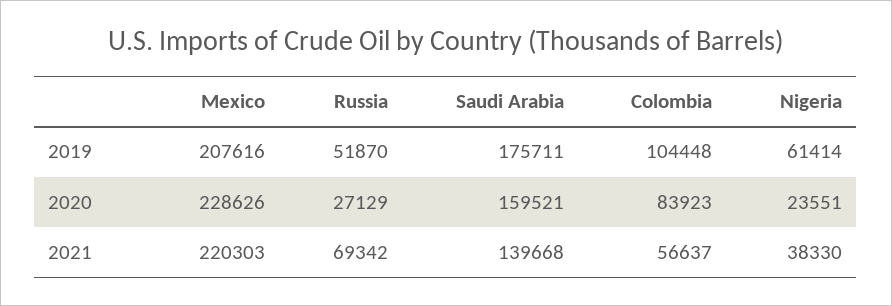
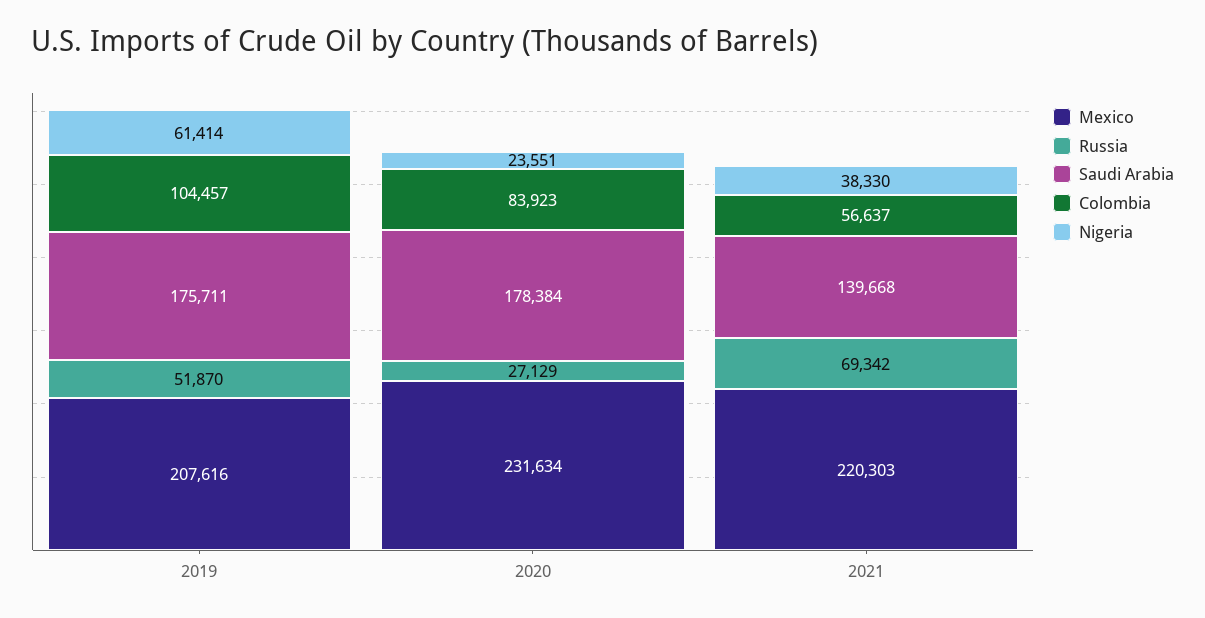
  {
    "Mexico": {
      "2019": 207616,
-     "2020": 228626,
+     "2020": 231634,
      "2021": 220303
    },
    "Russia": {
      "2019": 51870,
      "2020": 27129,
      "2021": 69342
    },
    "Saudi Arabia": {
      "2019": 175711,
-     "2020": 159521,
+     "2020": 178384,
      "2021": 139668
    },
    "Colombia": {
-     "2019": 104448,
+     "2019": 104457,
      "2020": 83923,
      "2021": 56637
    },
    "Nigeria": {
      "2019": 61414,
      "2020": 23551,
      "2021": 38330
    }
  }

